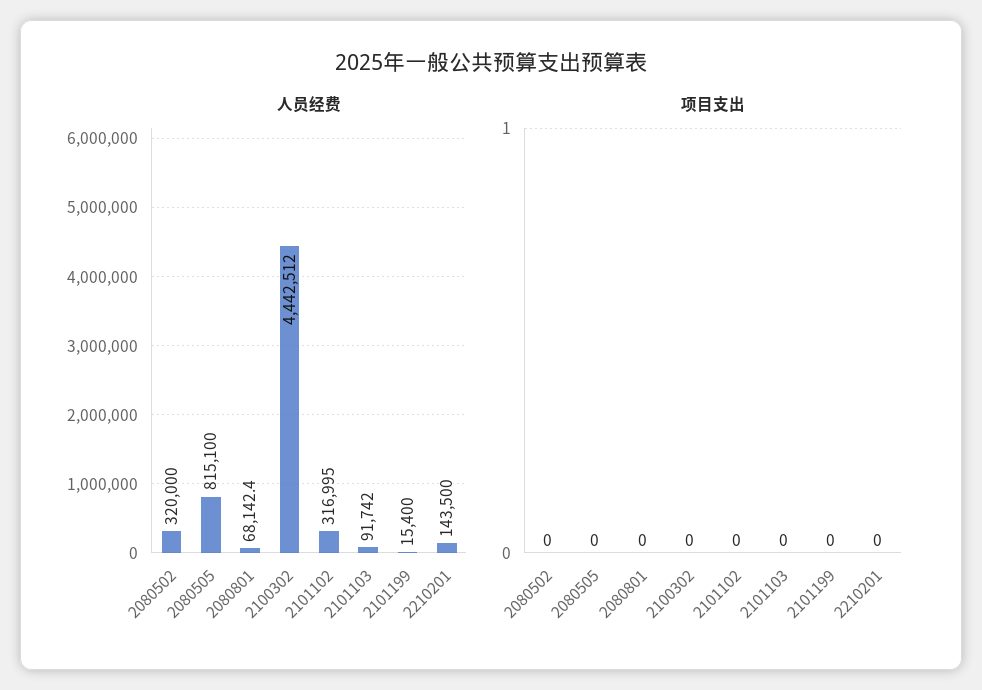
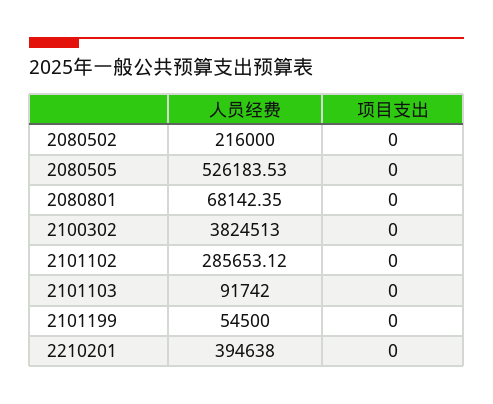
  {
    "人员经费": {
-     "2080502": 320000,
+     "2080502": 216000,
-     "2080505": 815100,
+     "2080505": 526183.53,
      "2080801": 68142.35,
-     "2100302": 4442512,
+     "2100302": 3824513,
-     "2101102": 316995,
+     "2101102": 285653.12,
      "2101103": 91742,
-     "2101199": 15400,
+     "2101199": 54500,
-     "2210201": 143500
+     "2210201": 394638
    },
    "项目支出": {
      "2080502": 0,
      "2080505": 0,
      "2080801": 0,
      "2100302": 0,
      "2101102": 0,
      "2101103": 0,
      "2101199": 0,
      "2210201": 0
    }
  }

